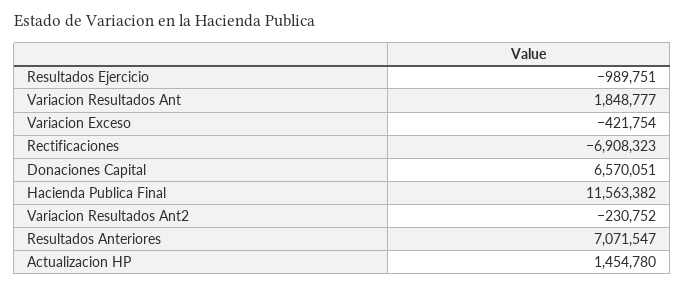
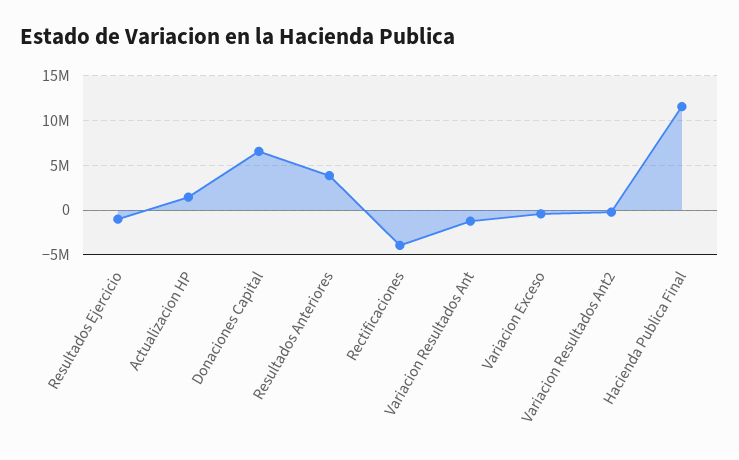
  {
    "Resultados Ejercicio": -989751,
-   "Variacion Resultados Ant": 1848777,
+   "Variacion Resultados Ant": -1000000,
    "Variacion Exceso": -421754,
-   "Rectificaciones": -6908323,
+   "Rectificaciones": -4000000,
    "Donaciones Capital": 6570051,
    "Hacienda Publica Final": 11563382,
    "Variacion Resultados Ant2": -230752,
-   "Resultados Anteriores": 7071547,
+   "Resultados Anteriores": 4000000,
    "Actualizacion HP": 1454780
  }

